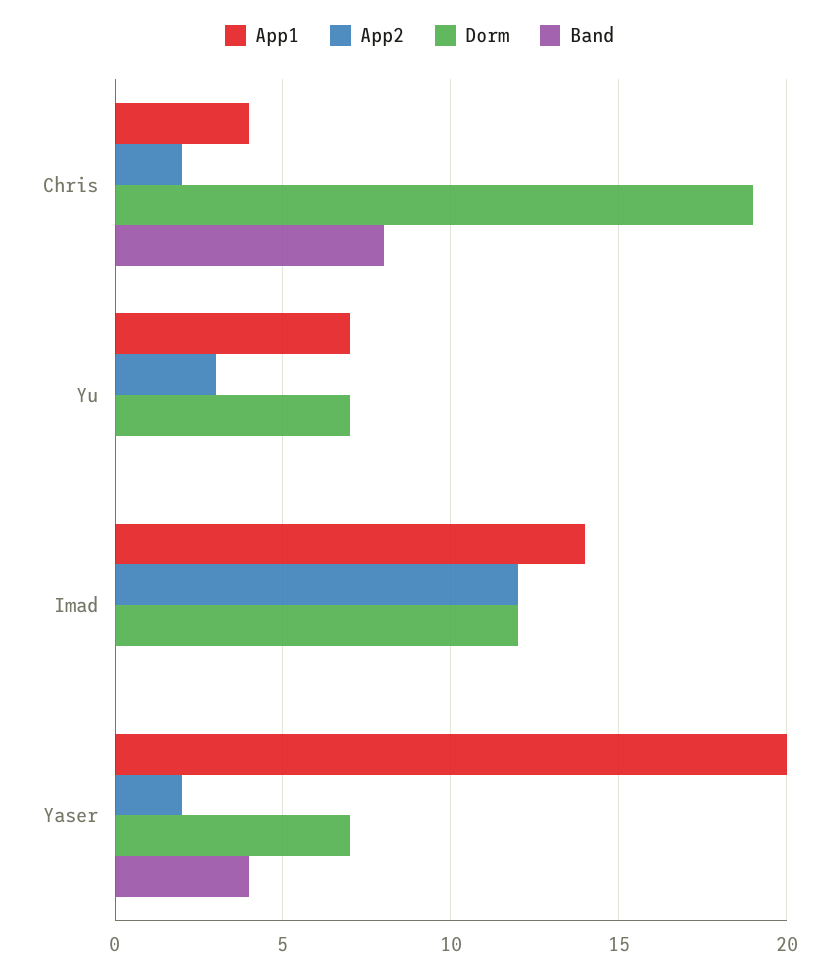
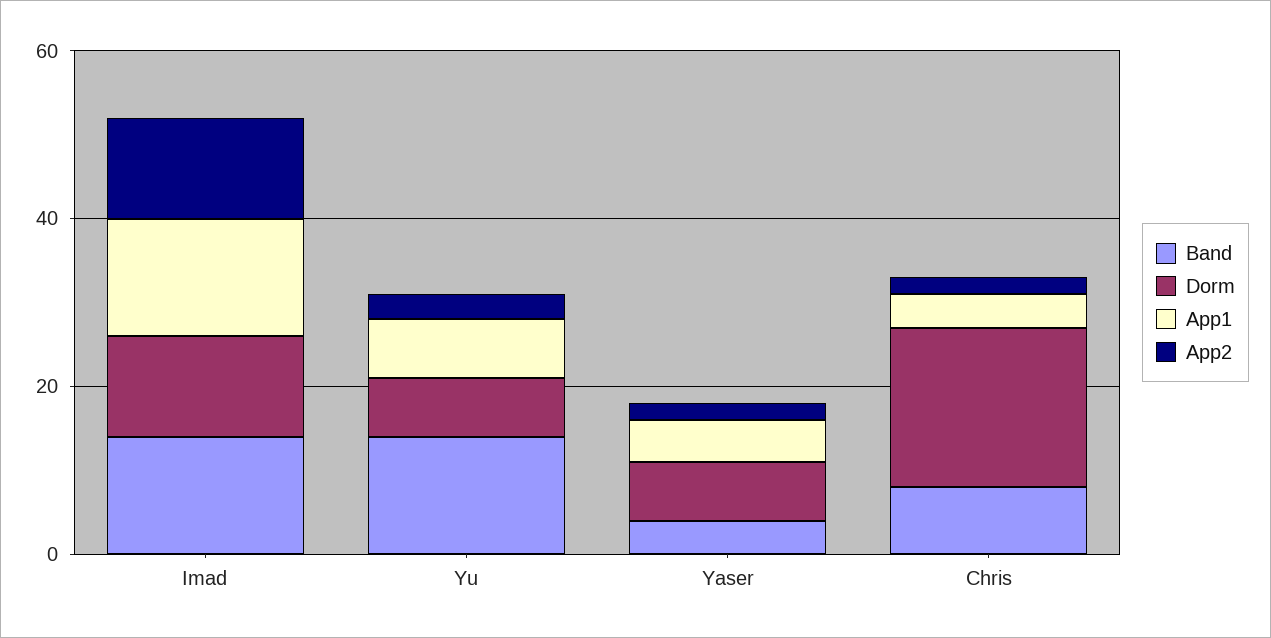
  {
    "App1": {
      "Chris": 4,
      "Yu": 7,
      "Imad": 14,
-     "Yaser": 20
+     "Yaser": 5
    },
    "App2": {
      "Chris": 2,
      "Yu": 3,
      "Imad": 12,
      "Yaser": 2
    },
    "Dorm": {
      "Chris": 19,
      "Yu": 7,
      "Imad": 12,
      "Yaser": 7
    },
    "Band": {
      "Chris": 8,
-     "Yu": 0,
+     "Yu": 15,
-     "Imad": 0,
+     "Imad": 15,
      "Yaser": 4
    }
  }

